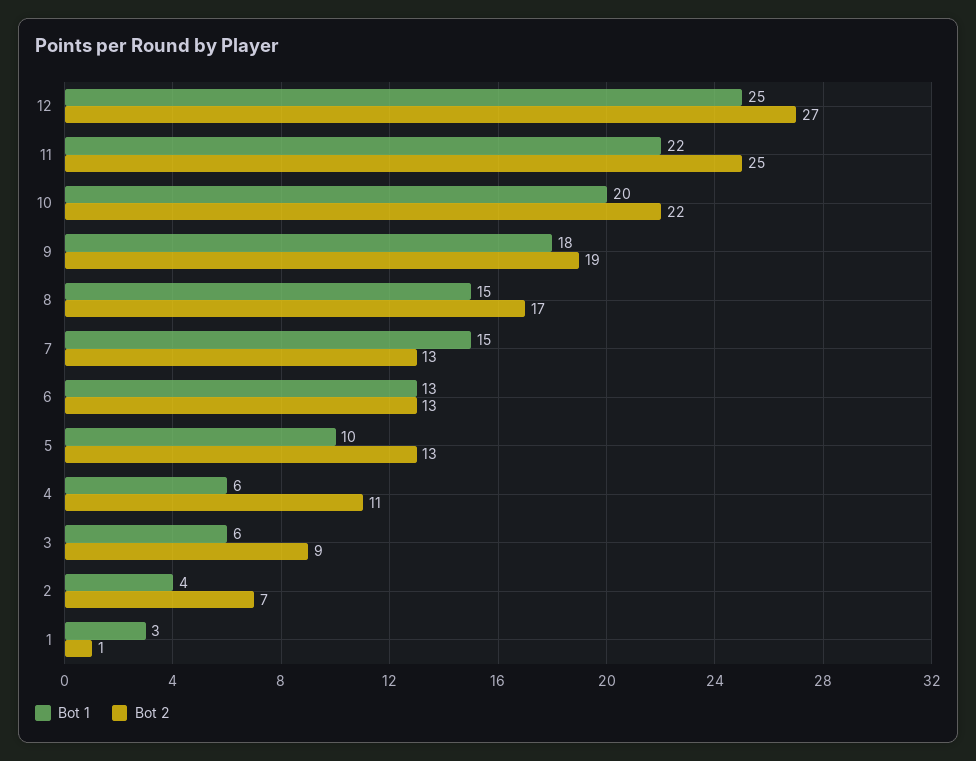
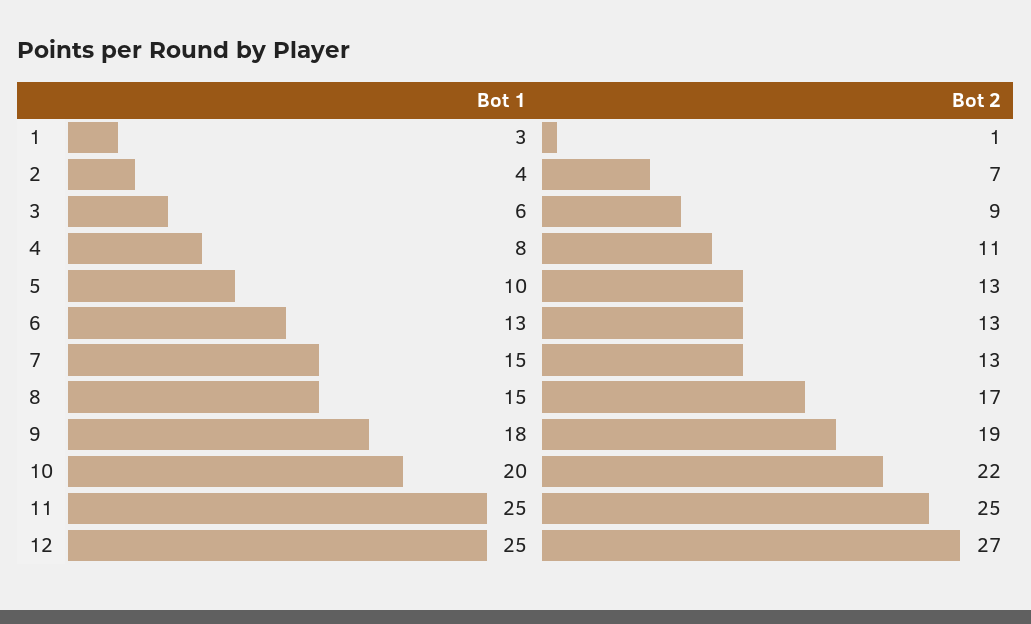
  {
    "Bot 1": {
      "12": 25,
-     "11": 22,
+     "11": 25,
      "10": 20,
      "9": 18,
      "8": 15,
      "7": 15,
      "6": 13,
      "5": 10,
-     "4": 6,
+     "4": 8,
      "3": 6,
      "2": 4,
      "1": 3
    },
    "Bot 2": {
      "12": 27,
      "11": 25,
      "10": 22,
      "9": 19,
      "8": 17,
      "7": 13,
      "6": 13,
      "5": 13,
      "4": 11,
      "3": 9,
      "2": 7,
      "1": 1
    }
  }

